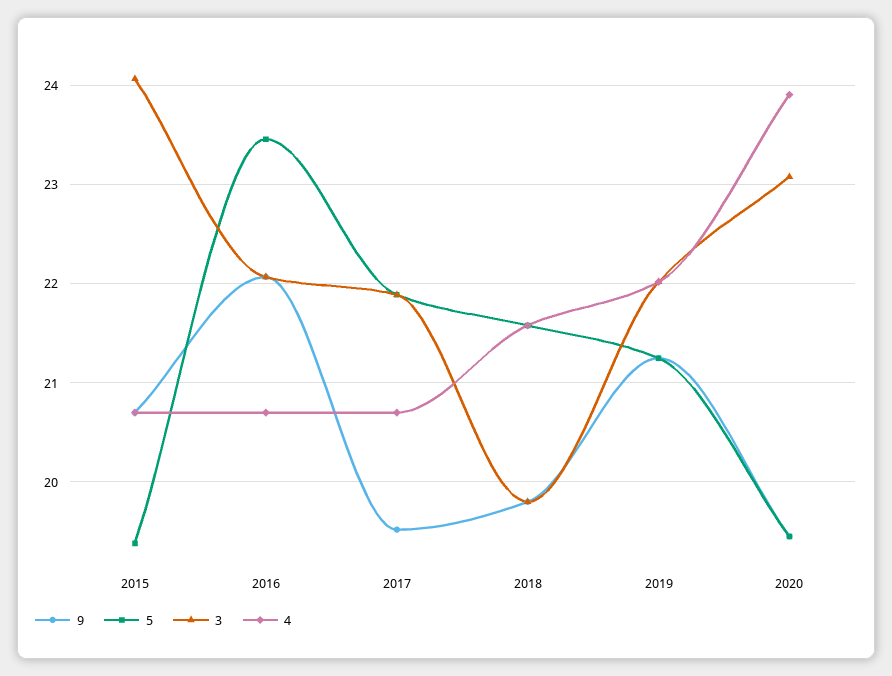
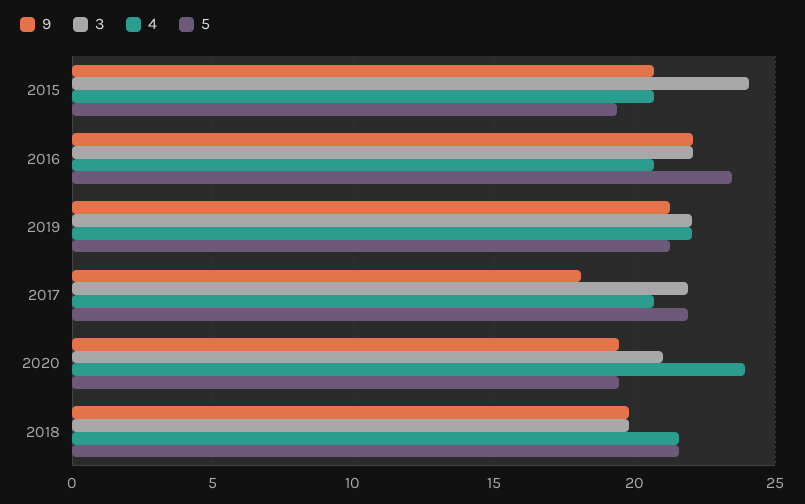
  {
    "9": {
      "2015": 20.7,
      "2016": 22.1,
-     "2017": 19.5,
+     "2017": 18,
      "2018": 19.8,
      "2019": 21.3,
      "2020": 19.5
    },
    "5": {
      "2015": 19.4,
      "2016": 23.5,
      "2017": 21.9,
      "2018": 21.6,
      "2019": 21.3,
      "2020": 19.5
    },
    "3": {
      "2015": 24.1,
      "2016": 22.1,
      "2017": 21.9,
      "2018": 19.8,
      "2019": 22,
-     "2020": 23.1
+     "2020": 21
    },
    "4": {
      "2015": 20.7,
      "2016": 20.7,
      "2017": 20.7,
      "2018": 21.6,
      "2019": 22,
      "2020": 23.9
    }
  }

